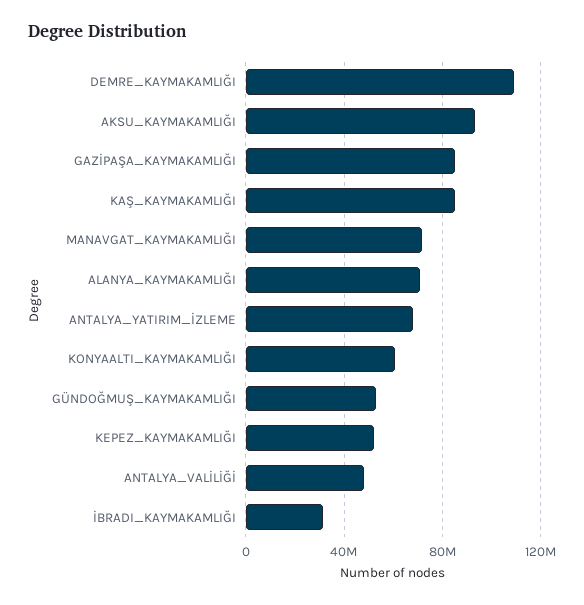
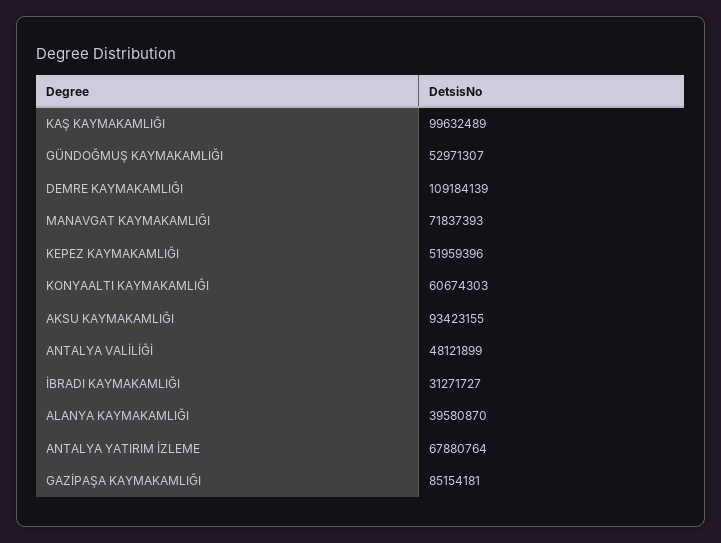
  {
    "DEMRE_KAYMAKAMLIĞI": 109184139,
    "AKSU_KAYMAKAMLIĞI": 93423155,
    "GAZİPAŞA_KAYMAKAMLIĞI": 85154181,
-   "KAŞ_KAYMAKAMLIĞI": 85000000,
+   "KAŞ_KAYMAKAMLIĞI": 99632489,
    "MANAVGAT_KAYMAKAMLIĞI": 71837393,
-   "ALANYA_KAYMAKAMLIĞI": 70000000,
+   "ALANYA_KAYMAKAMLIĞI": 39580870,
    "ANTALYA_YATIRIM_İZLEME": 67880764,
    "KONYAALTI_KAYMAKAMLIĞI": 60674303,
    "GÜNDOĞMUŞ_KAYMAKAMLIĞI": 52971307,
    "KEPEZ_KAYMAKAMLIĞI": 51959396,
    "ANTALYA_VALİLİĞİ": 48121899,
    "İBRADI_KAYMAKAMLIĞI": 31271727
  }

